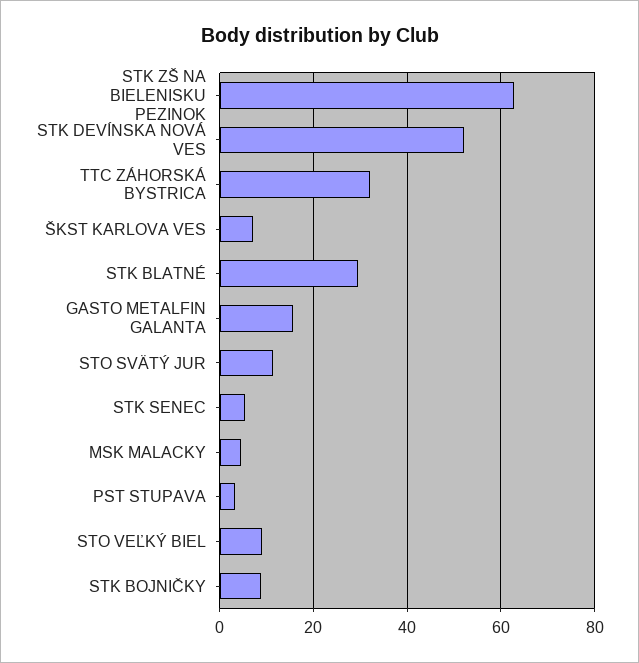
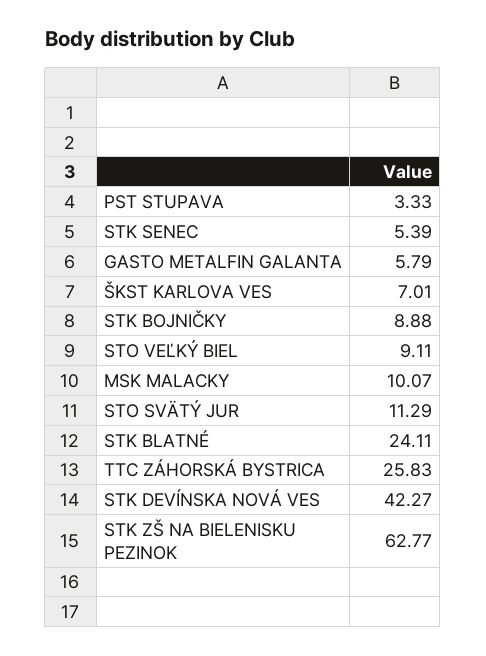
  {
    "STK ZŠ NA BIELENISKU PEZINOK": 62.77,
-   "STK DEVÍNSKA NOVÁ VES": 52,
+   "STK DEVÍNSKA NOVÁ VES": 42.27,
-   "TTC ZÁHORSKÁ BYSTRICA": 32,
+   "TTC ZÁHORSKÁ BYSTRICA": 25.83,
    "ŠKST KARLOVA VES": 7.01,
-   "STK BLATNÉ": 30,
+   "STK BLATNÉ": 24.11,
-   "GASTO METALFIN GALANTA": 16,
+   "GASTO METALFIN GALANTA": 5.79,
    "STO SVÄTÝ JUR": 11.29,
    "STK SENEC": 5.39,
-   "MSK MALACKY": 4,
+   "MSK MALACKY": 10.07,
    "PST STUPAVA": 3.33,
    "STO VEĽKÝ BIEL": 9.11,
    "STK BOJNIČKY": 8.88
  }

